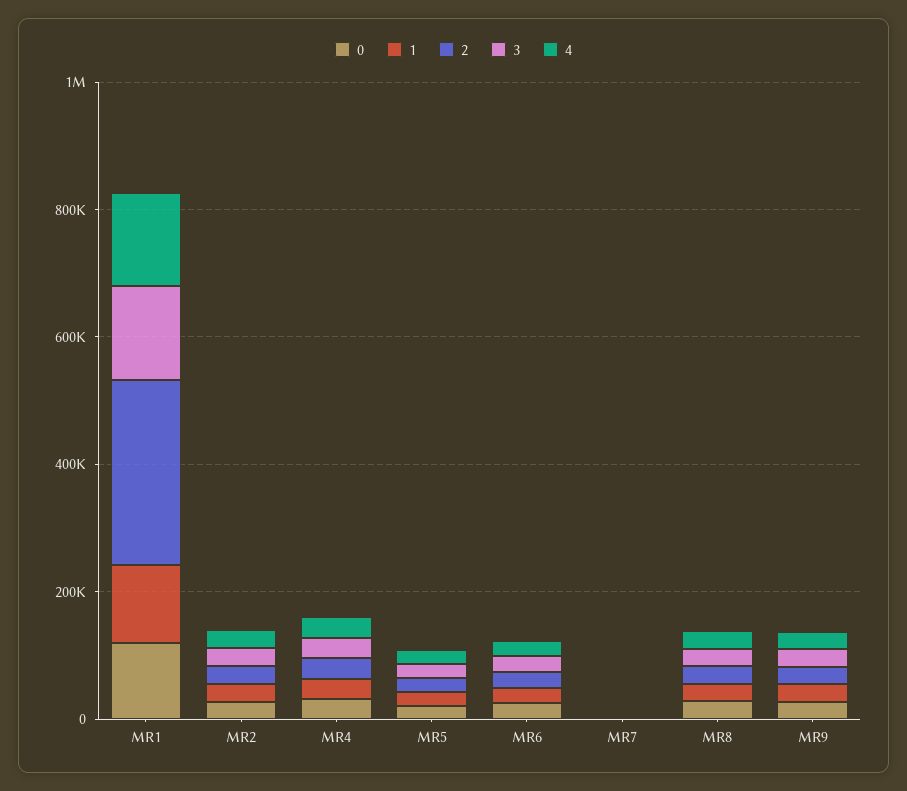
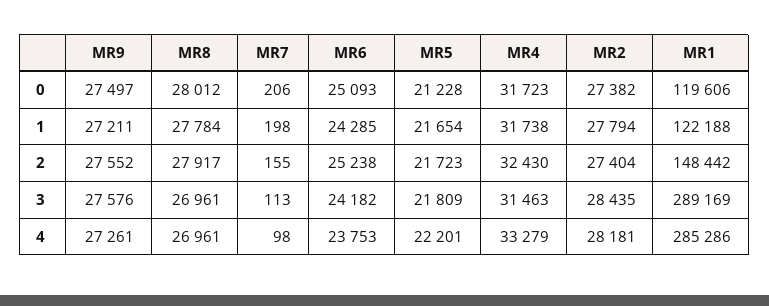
  {
    "0": {
      "MR1": 119606,
      "MR2": 27382,
      "MR4": 31723,
      "MR5": 21228,
      "MR6": 25093,
      "MR7": 206,
      "MR8": 28012,
      "MR9": 27497
    },
    "1": {
      "MR1": 122188,
      "MR2": 27794,
      "MR4": 31738,
      "MR5": 21654,
      "MR6": 24285,
      "MR7": 198,
      "MR8": 27784,
      "MR9": 27211
    },
    "2": {
-     "MR1": 300000,
+     "MR1": 148442,
      "MR2": 27404,
      "MR4": 32430,
      "MR5": 21723,
      "MR6": 25238,
      "MR7": 155,
      "MR8": 27917,
      "MR9": 27552
    },
    "3": {
-     "MR1": 150000,
+     "MR1": 289169,
      "MR2": 28435,
      "MR4": 31463,
      "MR5": 21809,
      "MR6": 24182,
      "MR7": 113,
      "MR8": 26961,
      "MR9": 27576
    },
    "4": {
-     "MR1": 150000,
+     "MR1": 285286,
      "MR2": 28181,
      "MR4": 33279,
      "MR5": 22201,
      "MR6": 23753,
      "MR7": 98,
      "MR8": 26961,
      "MR9": 27261
    }
  }

